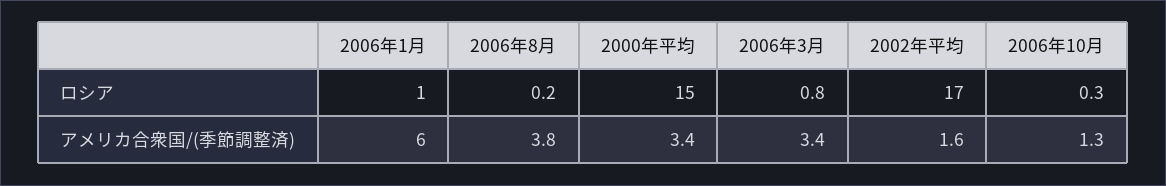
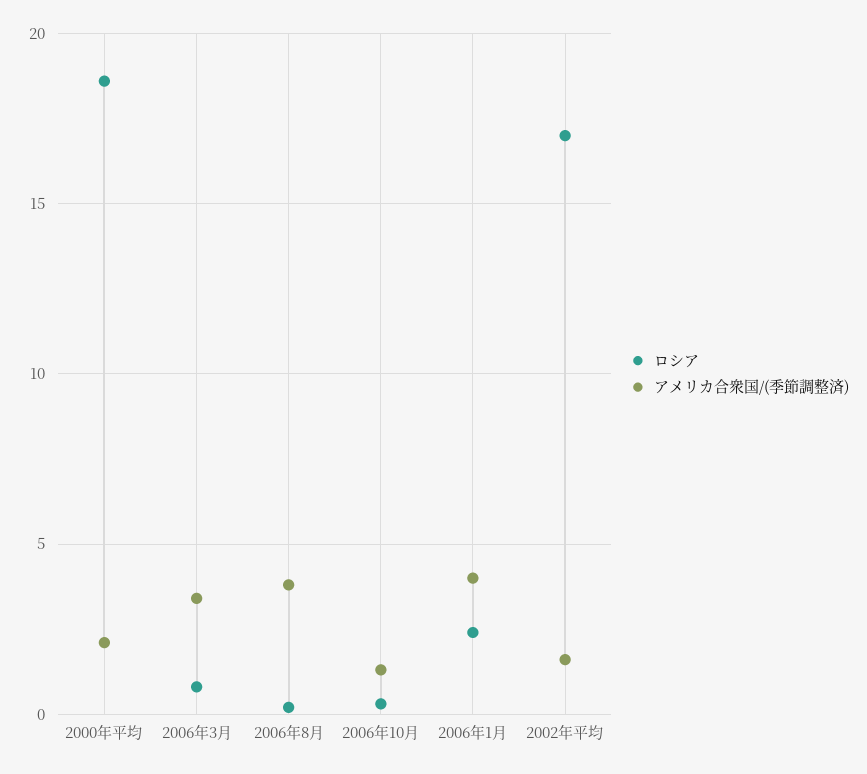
  {
    "ロシア": {
-     "2006年1月": 1,
+     "2006年1月": 2.5,
      "2006年8月": 0.2,
-     "2000年平均": 15,
+     "2000年平均": 18.5,
      "2006年3月": 0.8,
      "2002年平均": 17,
      "2006年10月": 0.3
    },
    "アメリカ合衆国/(季節調整済)": {
-     "2006年1月": 6,
+     "2006年1月": 4,
      "2006年8月": 3.8,
-     "2000年平均": 3.4,
+     "2000年平均": 2,
      "2006年3月": 3.4,
      "2002年平均": 1.6,
      "2006年10月": 1.3
    }
  }

